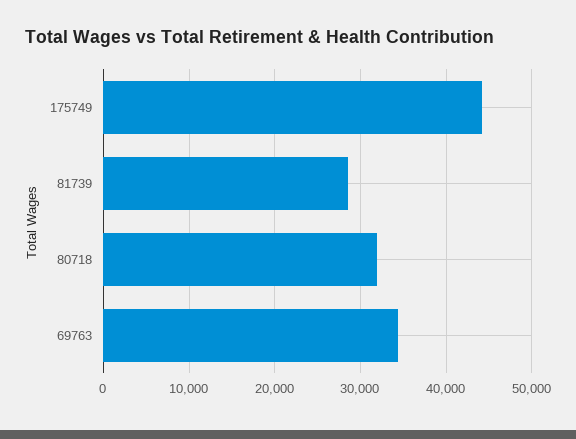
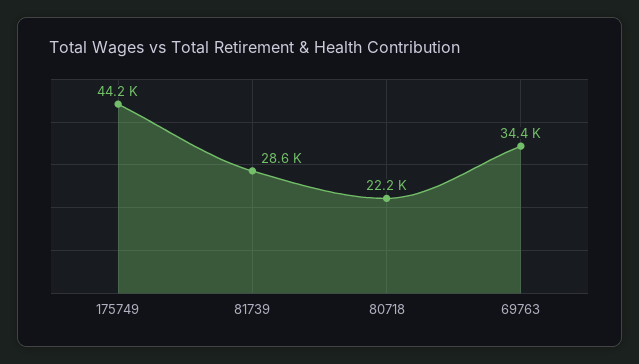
  {
    "175749": 44200,
    "81739": 28600,
-   "80718": 32000,
+   "80718": 22200,
    "69763": 34400
  }

